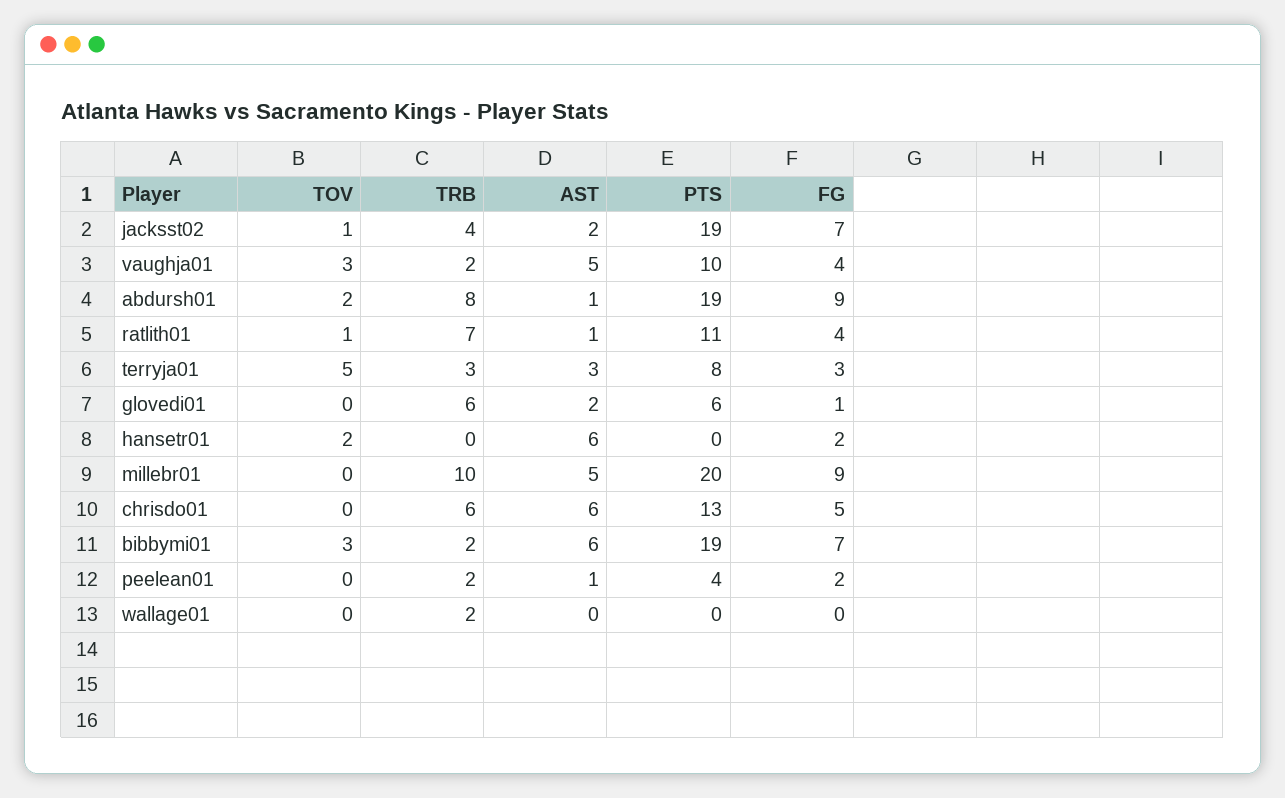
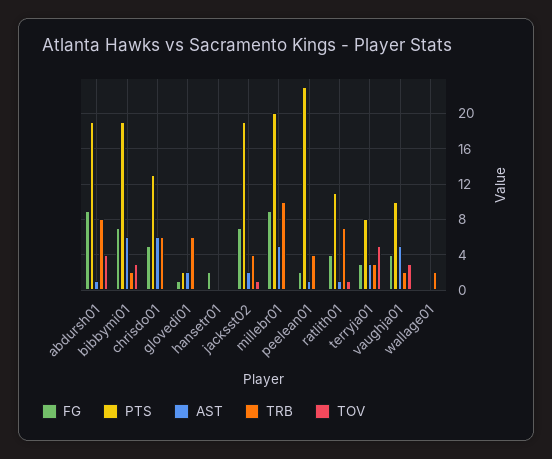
  {
    "TOV": {
      "jacksst02": 1,
      "vaughja01": 3,
-     "abdursh01": 2,
+     "abdursh01": 4,
      "ratlith01": 1,
      "terryja01": 5,
      "glovedi01": 0,
-     "hansetr01": 2,
+     "hansetr01": 0,
      "millebr01": 0,
      "chrisdo01": 0,
      "bibbymi01": 3,
      "peelean01": 0,
      "wallage01": 0
    },
    "TRB": {
      "jacksst02": 4,
      "vaughja01": 2,
      "abdursh01": 8,
      "ratlith01": 7,
      "terryja01": 3,
      "glovedi01": 6,
      "hansetr01": 0,
      "millebr01": 10,
      "chrisdo01": 6,
      "bibbymi01": 2,
-     "peelean01": 2,
+     "peelean01": 4,
      "wallage01": 2
    },
    "AST": {
      "jacksst02": 2,
      "vaughja01": 5,
      "abdursh01": 1,
      "ratlith01": 1,
      "terryja01": 3,
      "glovedi01": 2,
-     "hansetr01": 6,
+     "hansetr01": 0,
      "millebr01": 5,
      "chrisdo01": 6,
      "bibbymi01": 6,
      "peelean01": 1,
      "wallage01": 0
    },
    "PTS": {
      "jacksst02": 19,
      "vaughja01": 10,
      "abdursh01": 19,
      "ratlith01": 11,
      "terryja01": 8,
-     "glovedi01": 6,
+     "glovedi01": 2,
      "hansetr01": 0,
      "millebr01": 20,
      "chrisdo01": 13,
      "bibbymi01": 19,
-     "peelean01": 4,
+     "peelean01": 23,
      "wallage01": 0
    },
    "FG": {
      "jacksst02": 7,
      "vaughja01": 4,
      "abdursh01": 9,
      "ratlith01": 4,
      "terryja01": 3,
      "glovedi01": 1,
      "hansetr01": 2,
      "millebr01": 9,
      "chrisdo01": 5,
      "bibbymi01": 7,
      "peelean01": 2,
      "wallage01": 0
    }
  }

